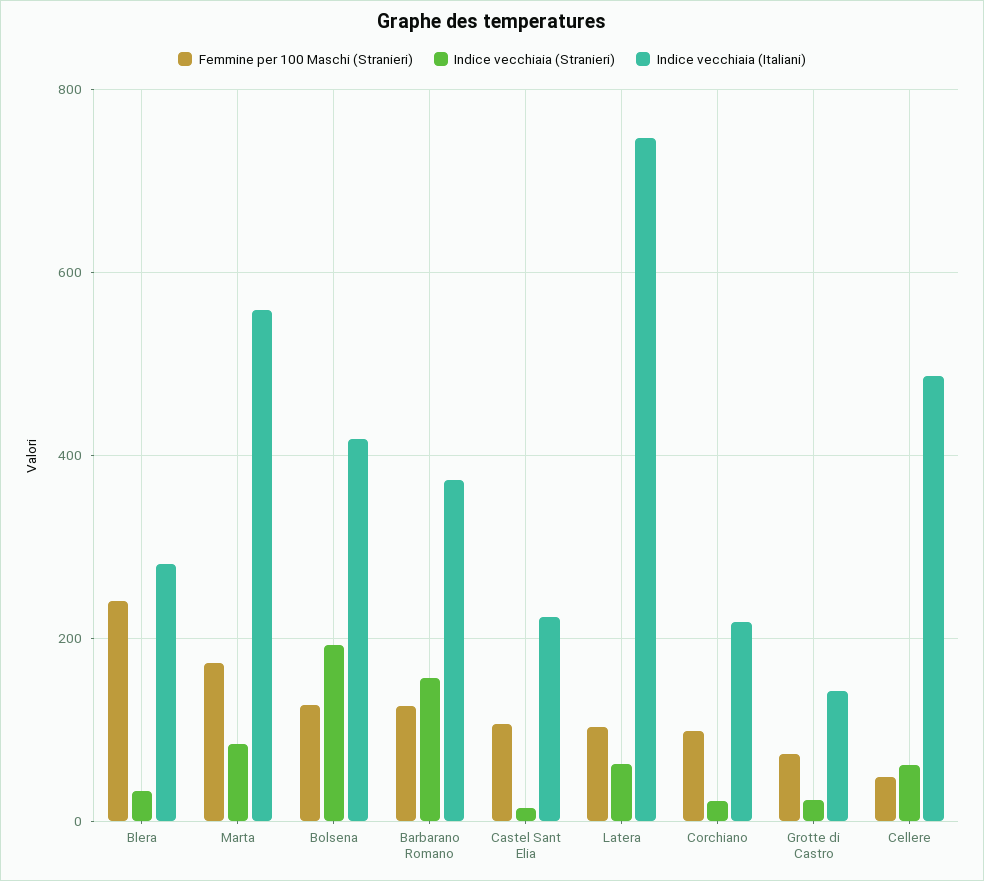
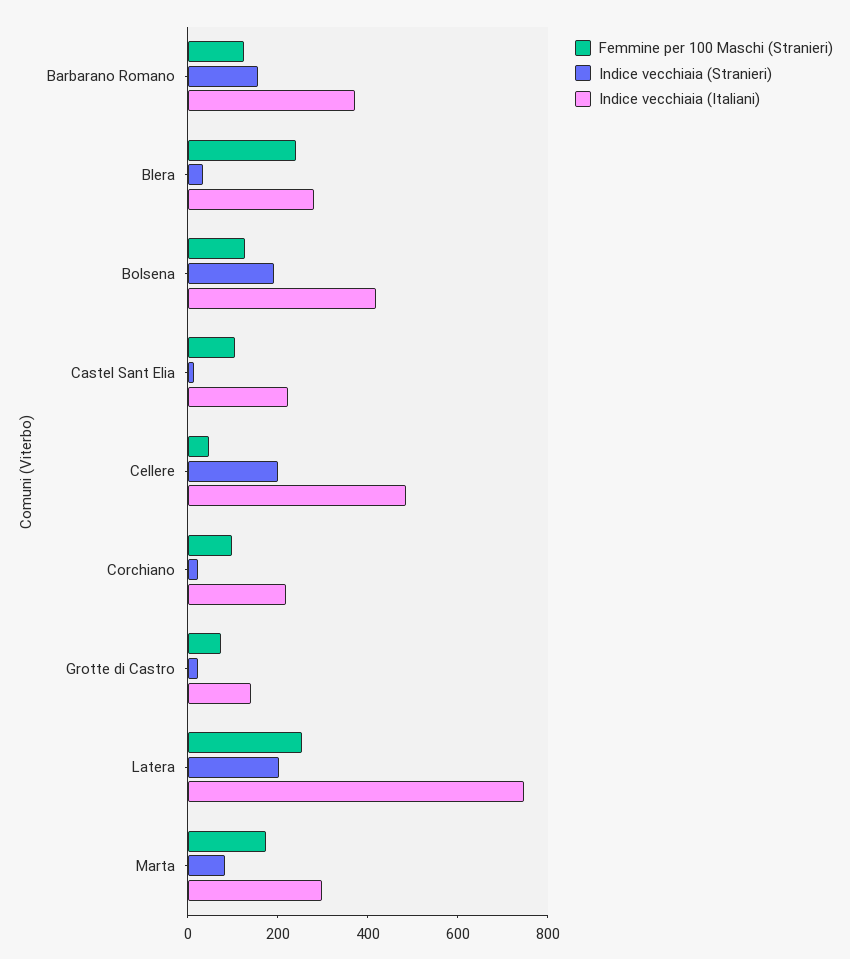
  {
    "Femmine per 100 Maschi (Stranieri)": {
      "Blera": 240,
      "Marta": 180,
      "Bolsena": 120,
      "Barbarano Romano": 120,
      "Castel Sant Elia": 100,
-     "Latera": 100,
+     "Latera": 250,
      "Corchiano": 100,
      "Grotte di Castro": 80,
      "Cellere": 40
    },
    "Indice vecchiaia (Stranieri)": {
      "Blera": 40,
      "Marta": 80,
      "Bolsena": 200,
      "Barbarano Romano": 160,
      "Castel Sant Elia": 20,
-     "Latera": 60,
+     "Latera": 200,
      "Corchiano": 20,
      "Grotte di Castro": 20,
-     "Cellere": 60
+     "Cellere": 200
    },
    "Indice vecchiaia (Italiani)": {
      "Blera": 280,
-     "Marta": 560,
+     "Marta": 300,
      "Bolsena": 420,
      "Barbarano Romano": 380,
      "Castel Sant Elia": 220,
      "Latera": 740,
      "Corchiano": 220,
      "Grotte di Castro": 140,
      "Cellere": 480
    }
  }

